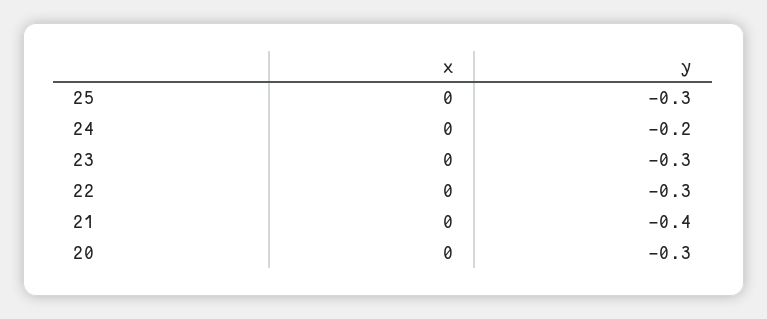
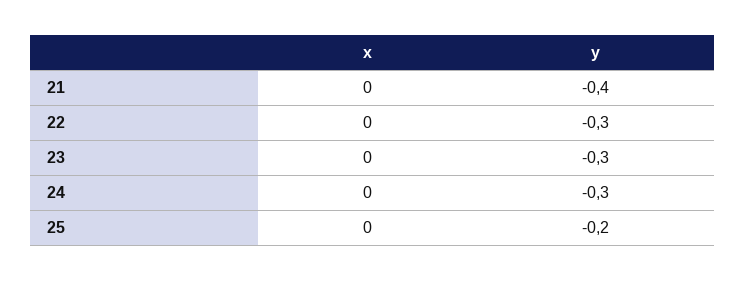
  {
    "x": {
      "25": 0,
      "24": 0,
      "23": 0,
      "22": 0,
-     "21": 0,
+     "21": 0
-     "20": 0
    },
    "y": {
-     "25": -0.3,
+     "25": -0.2,
-     "24": -0.2,
+     "24": -0.3,
      "23": -0.3,
      "22": -0.3,
-     "21": -0.4,
+     "21": -0.4
-     "20": -0.3
    }
  }

